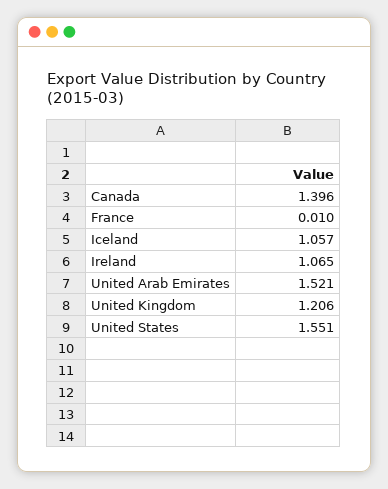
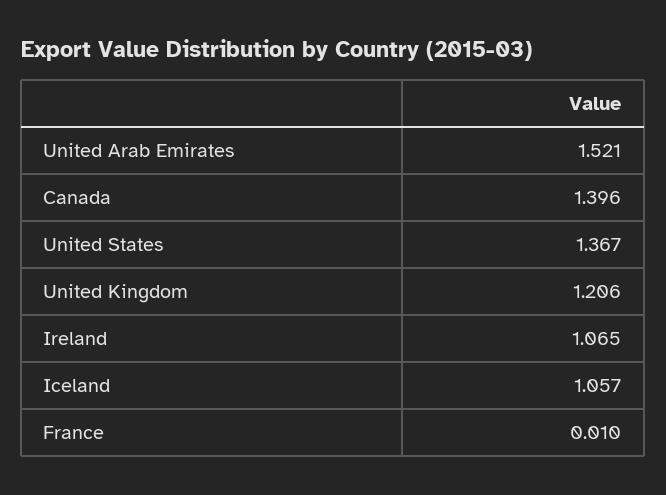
  {
    "Canada": 1.396,
    "France": 0.01,
    "Iceland": 1.057,
    "Ireland": 1.065,
    "United Arab Emirates": 1.521,
    "United Kingdom": 1.206,
-   "United States": 1.551
+   "United States": 1.367
  }

